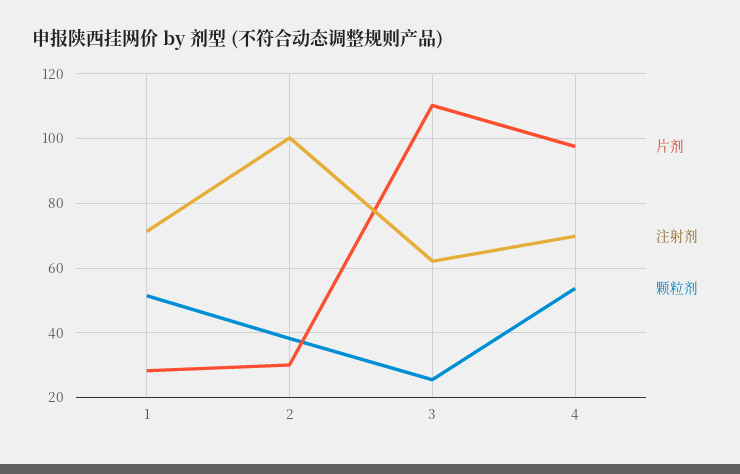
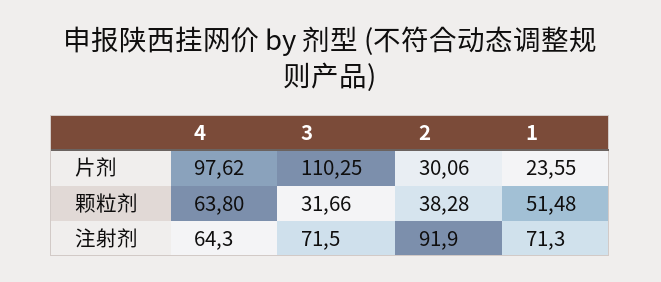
  {
    "片剂": {
-     "1": 28,
+     "1": 23.55,
      "2": 30.06,
      "3": 110.25,
      "4": 97.62
    },
    "注射剂": {
      "1": 71.3,
-     "2": 100,
+     "2": 91.9,
-     "3": 62,
+     "3": 71.5,
-     "4": 70
+     "4": 64.3
    },
    "颗粒剂": {
      "1": 51.48,
      "2": 38.28,
-     "3": 26,
+     "3": 31.66,
-     "4": 54
+     "4": 63.8
    }
  }

